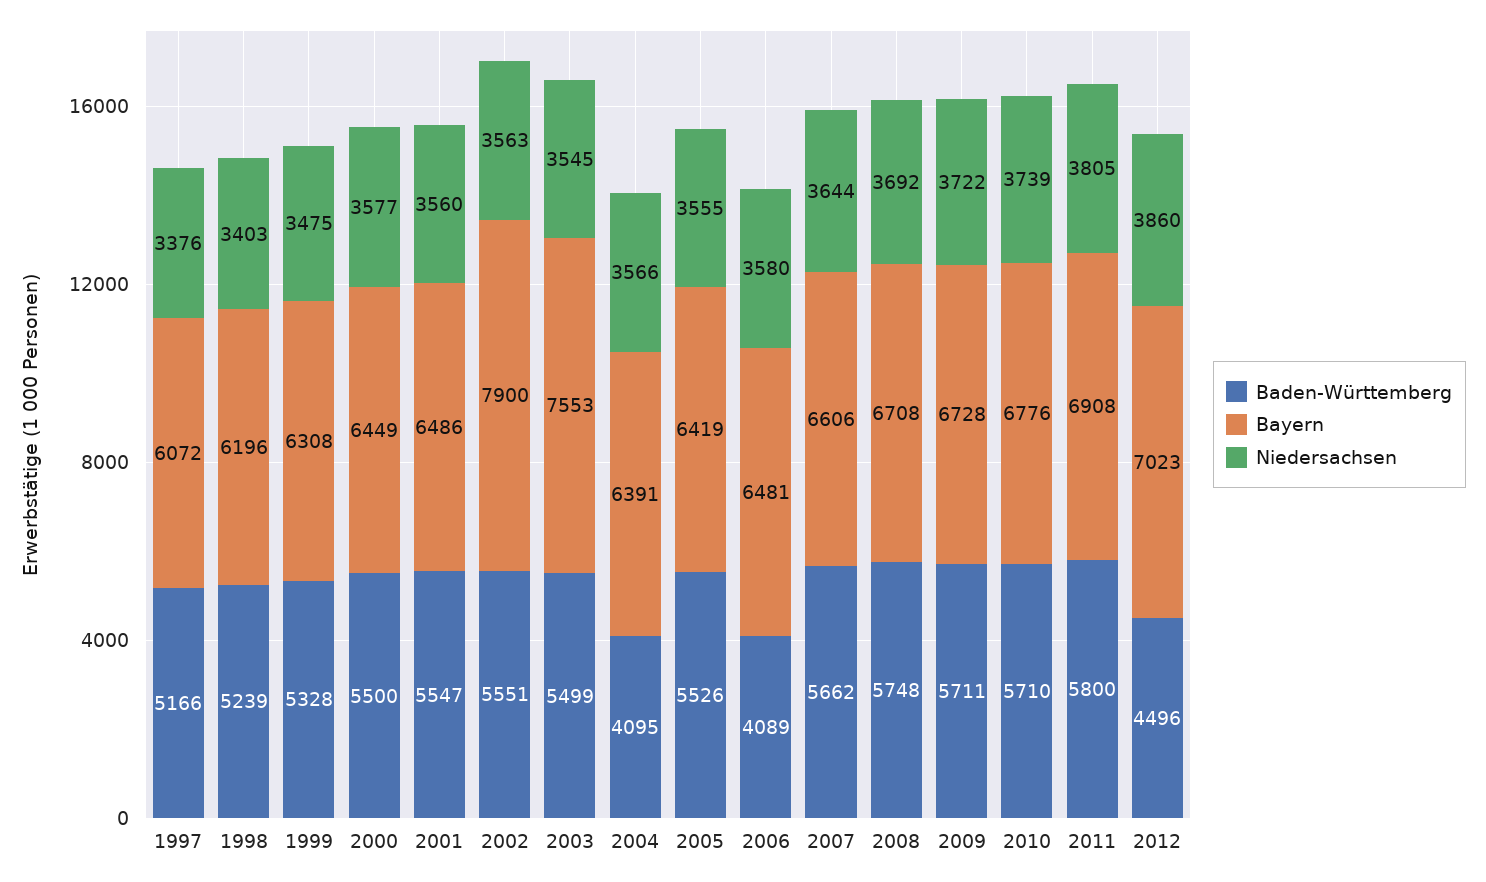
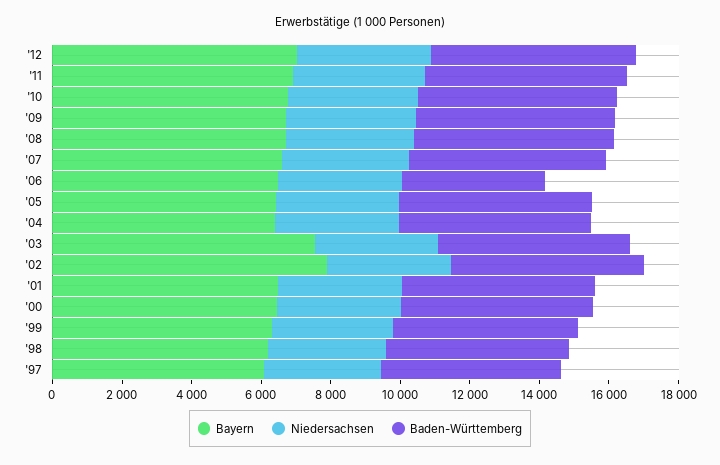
  {
    "Baden-Württemberg": {
      "1997": 5166,
      "1998": 5239,
      "1999": 5328,
      "2000": 5500,
      "2001": 5547,
      "2002": 5551,
      "2003": 5499,
-     "2004": 4095,
+     "2004": 5500,
      "2005": 5526,
      "2006": 4089,
      "2007": 5662,
      "2008": 5748,
      "2009": 5711,
      "2010": 5710,
      "2011": 5800,
-     "2012": 4496
+     "2012": 6000
    },
    "Bayern": {
      "1997": 6072,
      "1998": 6196,
      "1999": 6308,
      "2000": 6449,
      "2001": 6486,
      "2002": 7900,
      "2003": 7553,
      "2004": 6391,
      "2005": 6419,
      "2006": 6481,
      "2007": 6606,
      "2008": 6708,
      "2009": 6728,
      "2010": 6776,
      "2011": 6908,
      "2012": 7023
    },
    "Niedersachsen": {
      "1997": 3376,
      "1998": 3403,
      "1999": 3475,
      "2000": 3577,
      "2001": 3560,
      "2002": 3563,
      "2003": 3545,
      "2004": 3566,
      "2005": 3555,
      "2006": 3580,
      "2007": 3644,
      "2008": 3692,
      "2009": 3722,
      "2010": 3739,
      "2011": 3805,
      "2012": 3860
    }
  }

